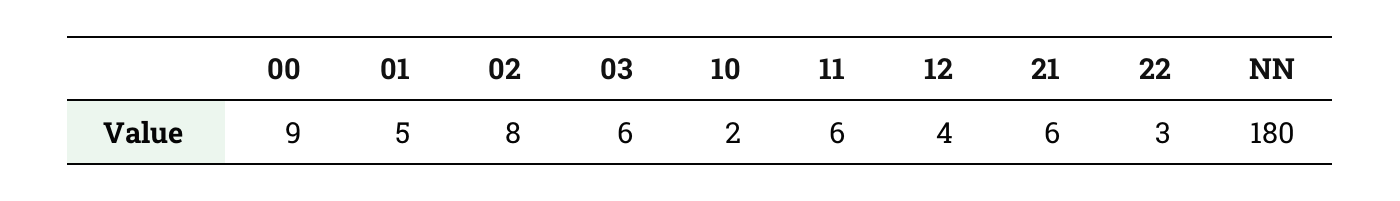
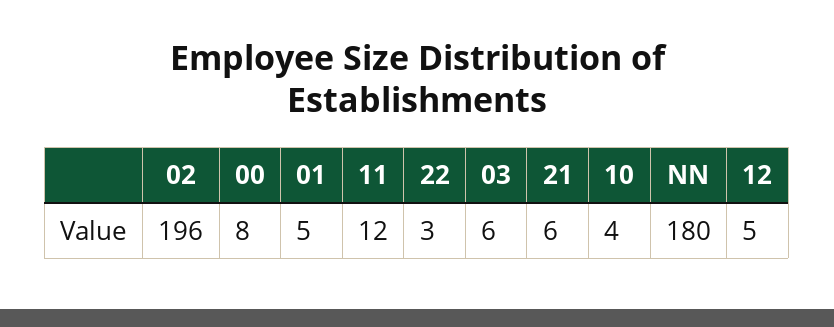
  {
-   "00": 9,
+   "00": 8,
    "01": 5,
-   "02": 8,
+   "02": 196,
    "03": 6,
-   "10": 2,
+   "10": 4,
-   "11": 6,
+   "11": 12,
-   "12": 4,
+   "12": 5,
    "21": 6,
    "22": 3,
    "NN": 180
  }

